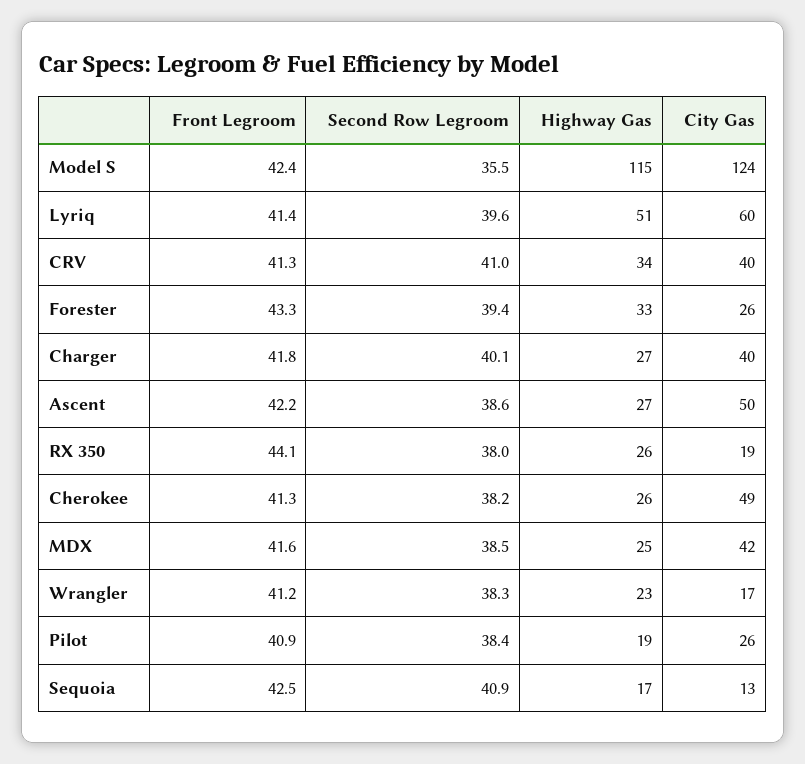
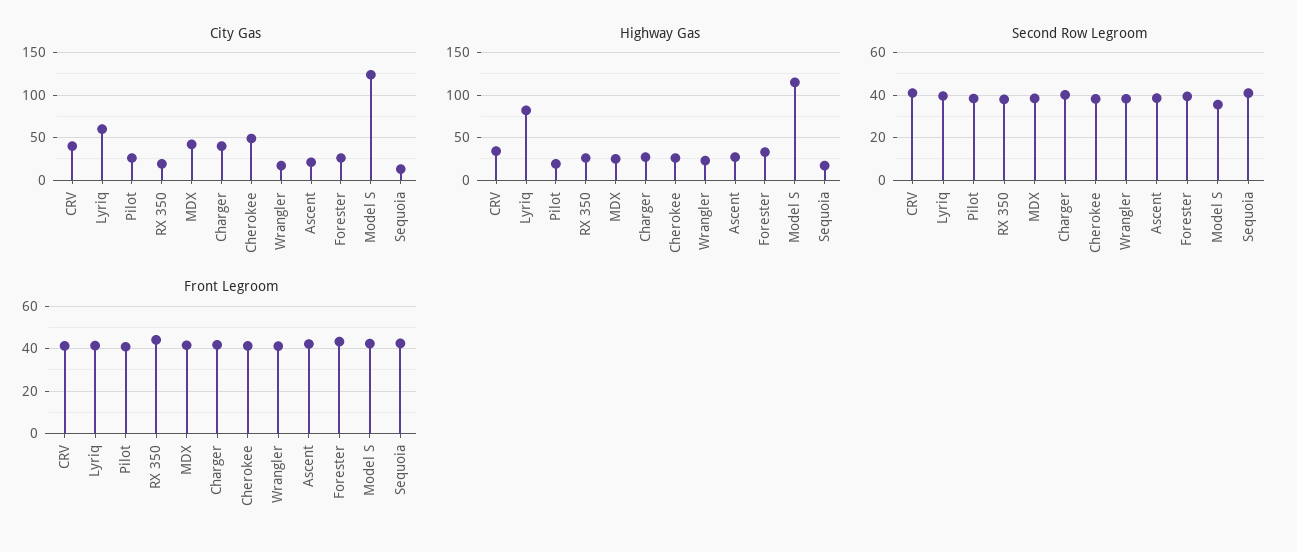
  {
    "Front Legroom": {
      "Model S": 42.4,
      "Lyriq": 41.4,
      "CRV": 41.3,
      "Forester": 43.3,
      "Charger": 41.8,
      "Ascent": 42.2,
      "RX 350": 44.1,
      "Cherokee": 41.3,
      "MDX": 41.6,
      "Wrangler": 41.2,
      "Pilot": 40.9,
      "Sequoia": 42.5
    },
    "Second Row Legroom": {
      "Model S": 35.5,
      "Lyriq": 39.6,
      "CRV": 41,
      "Forester": 39.4,
      "Charger": 40.1,
      "Ascent": 38.6,
      "RX 350": 38,
      "Cherokee": 38.2,
      "MDX": 38.5,
      "Wrangler": 38.3,
      "Pilot": 38.4,
      "Sequoia": 40.9
    },
    "Highway Gas": {
      "Model S": 115,
-     "Lyriq": 51,
+     "Lyriq": 80,
      "CRV": 34,
      "Forester": 33,
      "Charger": 27,
      "Ascent": 27,
      "RX 350": 26,
      "Cherokee": 26,
      "MDX": 25,
      "Wrangler": 23,
      "Pilot": 19,
      "Sequoia": 17
    },
    "City Gas": {
      "Model S": 124,
      "Lyriq": 60,
      "CRV": 40,
      "Forester": 26,
      "Charger": 40,
-     "Ascent": 50,
+     "Ascent": 20,
      "RX 350": 19,
      "Cherokee": 49,
      "MDX": 42,
      "Wrangler": 17,
      "Pilot": 26,
      "Sequoia": 13
    }
  }

